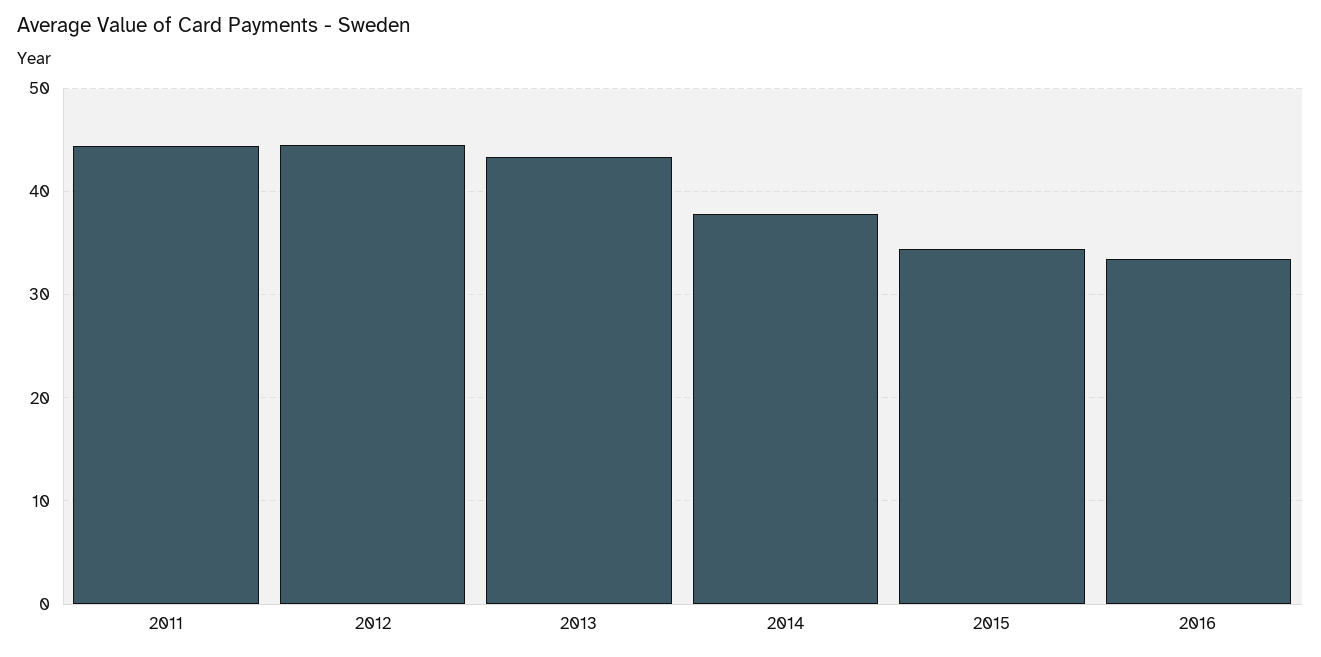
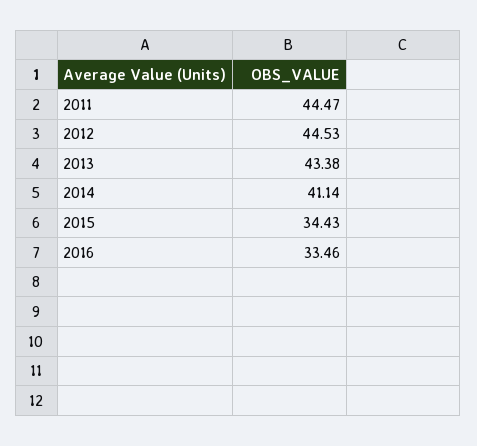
  {
    "2011": 44.47,
    "2012": 44.53,
    "2013": 43.38,
-   "2014": 38,
+   "2014": 41.14,
    "2015": 34.43,
    "2016": 33.46
  }

